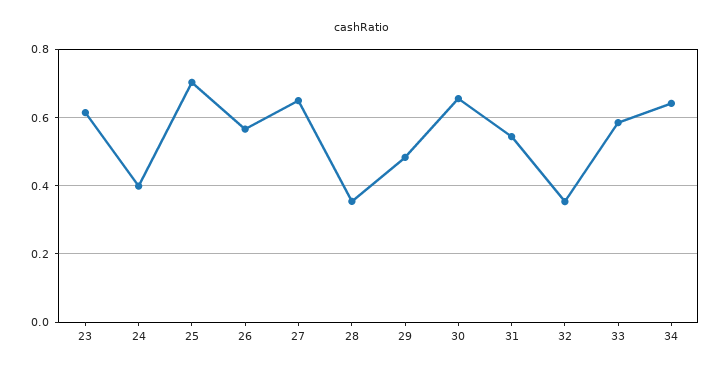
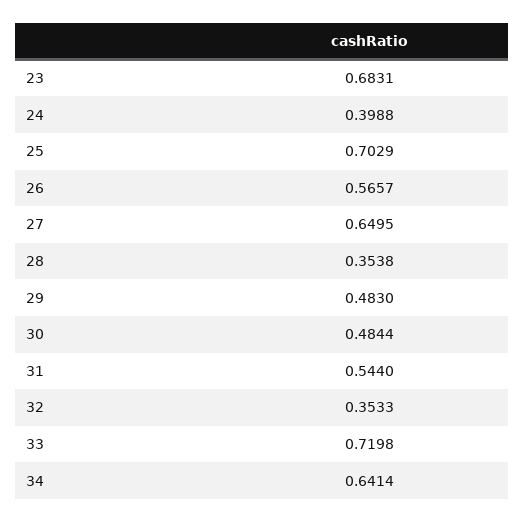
  {
-   "23": 0.62,
+   "23": 0.6831,
    "24": 0.3988,
    "25": 0.7029,
    "26": 0.5657,
    "27": 0.6495,
    "28": 0.3538,
    "29": 0.483,
-   "30": 0.66,
+   "30": 0.4844,
    "31": 0.544,
    "32": 0.3533,
-   "33": 0.58,
+   "33": 0.7198,
    "34": 0.6414
  }

